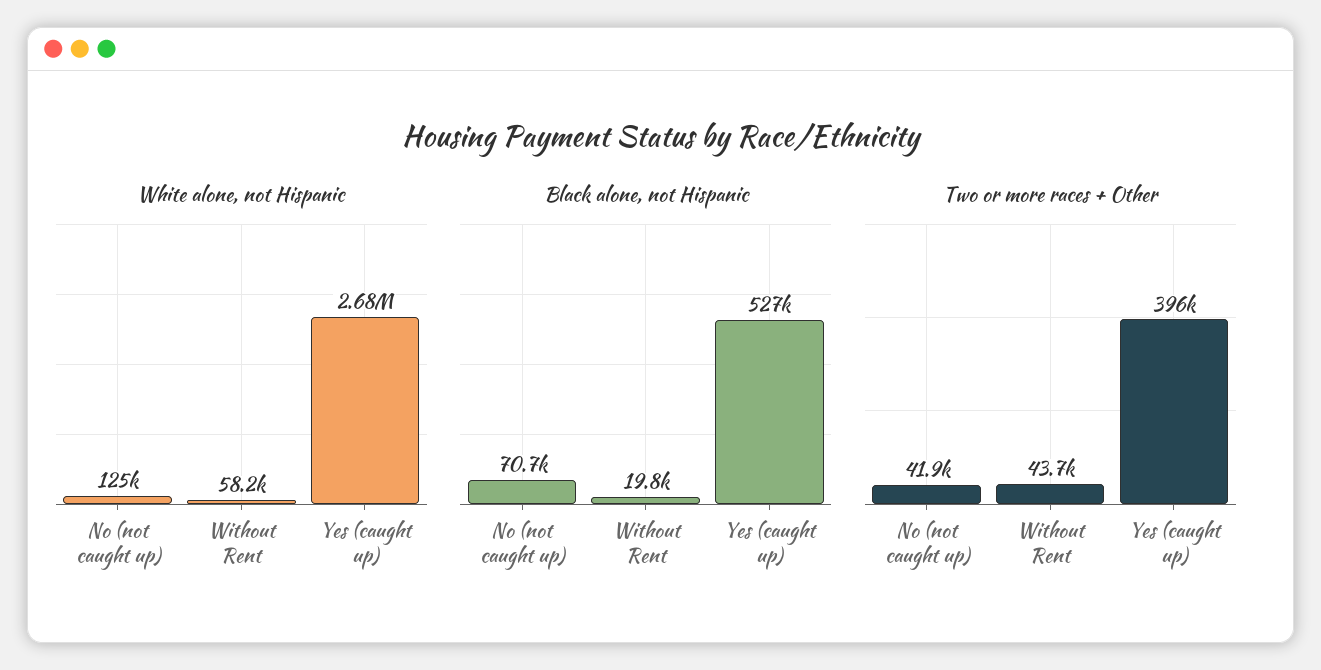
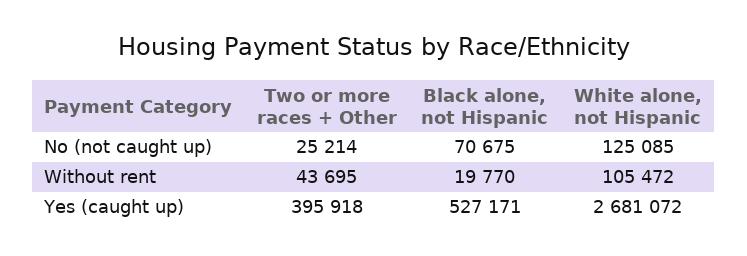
  {
    "White alone, not Hispanic": {
      "No (not caught up)": 125085,
-     "Without Rent": 58200,
+     "Without Rent": 105472,
      "Yes (caught up)": 2681072
    },
    "Black alone, not Hispanic": {
      "No (not caught up)": 70675,
      "Without Rent": 19770,
      "Yes (caught up)": 527171
    },
    "Two or more races + Other": {
-     "No (not caught up)": 41900,
+     "No (not caught up)": 25214,
      "Without Rent": 43695,
      "Yes (caught up)": 395918
    }
  }

